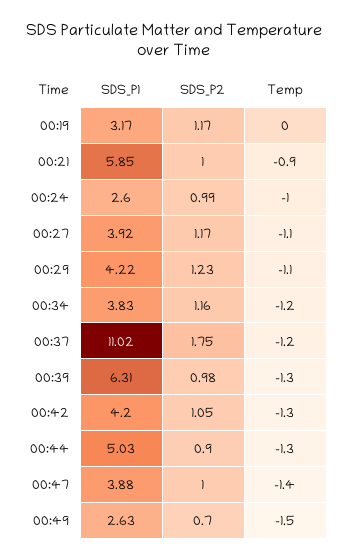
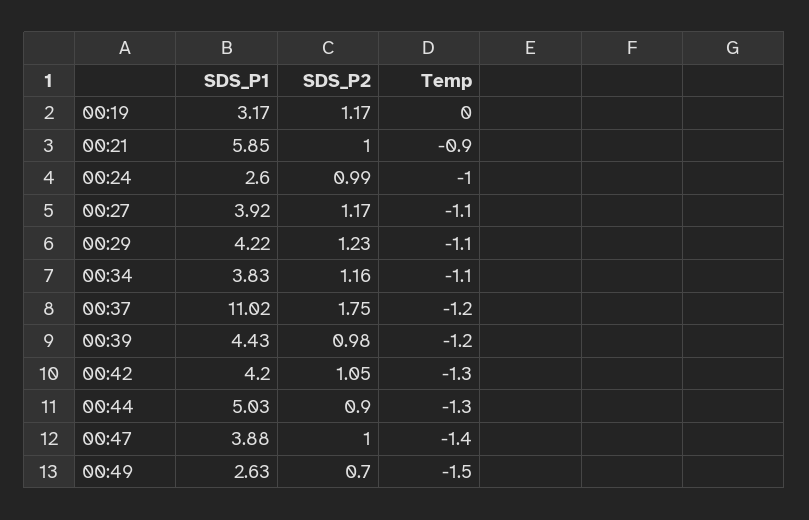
  {
    "SDS_P1": {
      "00:19": 3.17,
      "00:21": 5.85,
      "00:24": 2.6,
      "00:27": 3.92,
      "00:29": 4.22,
      "00:34": 3.83,
      "00:37": 11.02,
-     "00:39": 6.31,
+     "00:39": 4.43,
      "00:42": 4.2,
      "00:44": 5.03,
      "00:47": 3.88,
      "00:49": 2.63
    },
    "SDS_P2": {
      "00:19": 1.17,
      "00:21": 1,
      "00:24": 0.99,
      "00:27": 1.17,
      "00:29": 1.23,
      "00:34": 1.16,
      "00:37": 1.75,
      "00:39": 0.98,
      "00:42": 1.05,
      "00:44": 0.9,
      "00:47": 1,
      "00:49": 0.7
    },
    "Temp": {
      "00:19": 0,
      "00:21": -0.9,
      "00:24": -1,
      "00:27": -1.1,
      "00:29": -1.1,
-     "00:34": -1.2,
+     "00:34": -1.1,
      "00:37": -1.2,
-     "00:39": -1.3,
+     "00:39": -1.2,
      "00:42": -1.3,
      "00:44": -1.3,
      "00:47": -1.4,
      "00:49": -1.5
    }
  }

